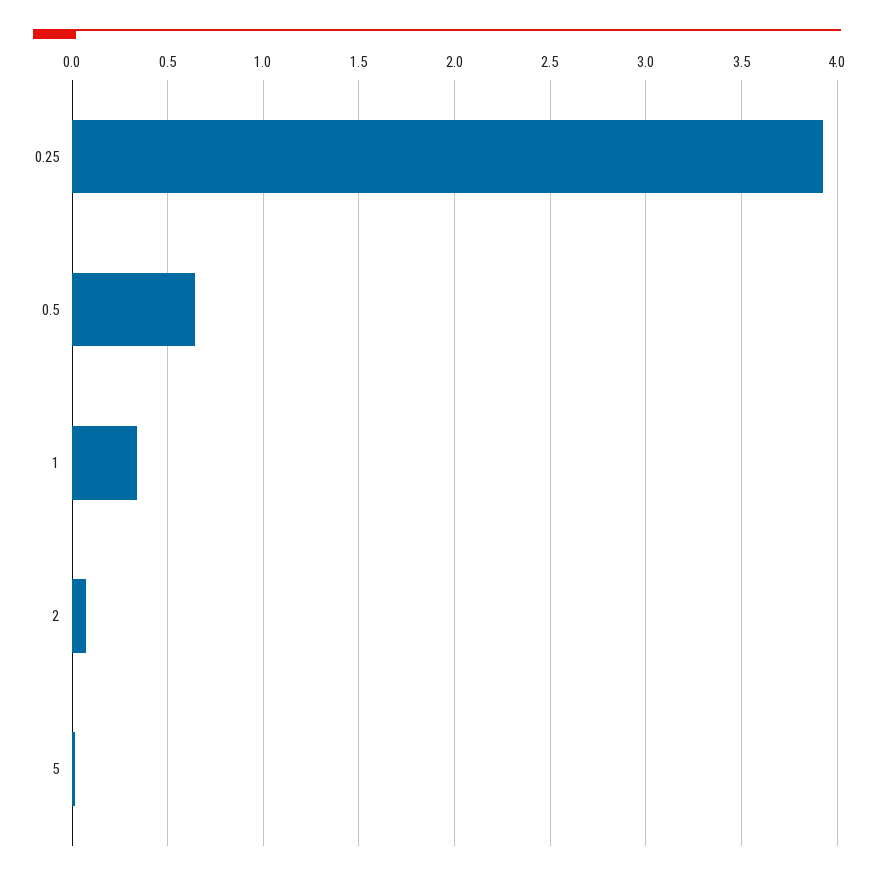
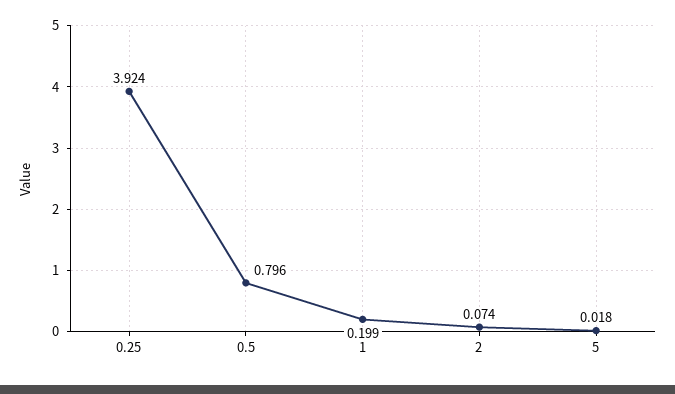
  {
    "0.25": 3.924,
-   "0.5": 0.65,
+   "0.5": 0.796,
-   "1": 0.35,
+   "1": 0.199,
    "2": 0.074,
    "5": 0.018
  }

